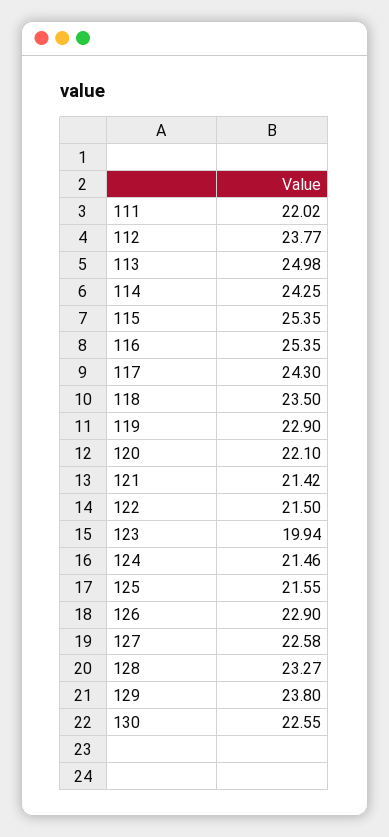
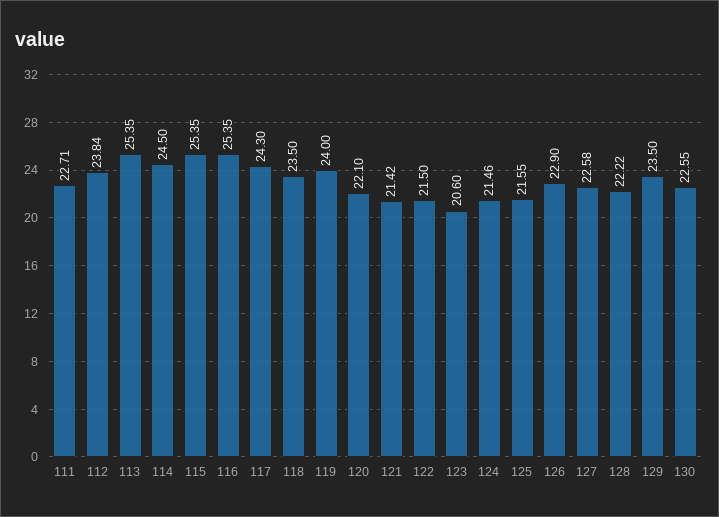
  {
-   "111": 22.02,
+   "111": 22.71,
-   "112": 23.77,
+   "112": 23.84,
-   "113": 24.98,
+   "113": 25.35,
-   "114": 24.25,
+   "114": 24.5,
    "115": 25.35,
    "116": 25.35,
    "117": 24.3,
    "118": 23.5,
-   "119": 22.9,
+   "119": 24,
    "120": 22.1,
    "121": 21.42,
    "122": 21.5,
-   "123": 19.94,
+   "123": 20.6,
    "124": 21.46,
    "125": 21.55,
    "126": 22.9,
    "127": 22.58,
-   "128": 23.27,
+   "128": 22.22,
-   "129": 23.8,
+   "129": 23.5,
    "130": 22.55
  }

